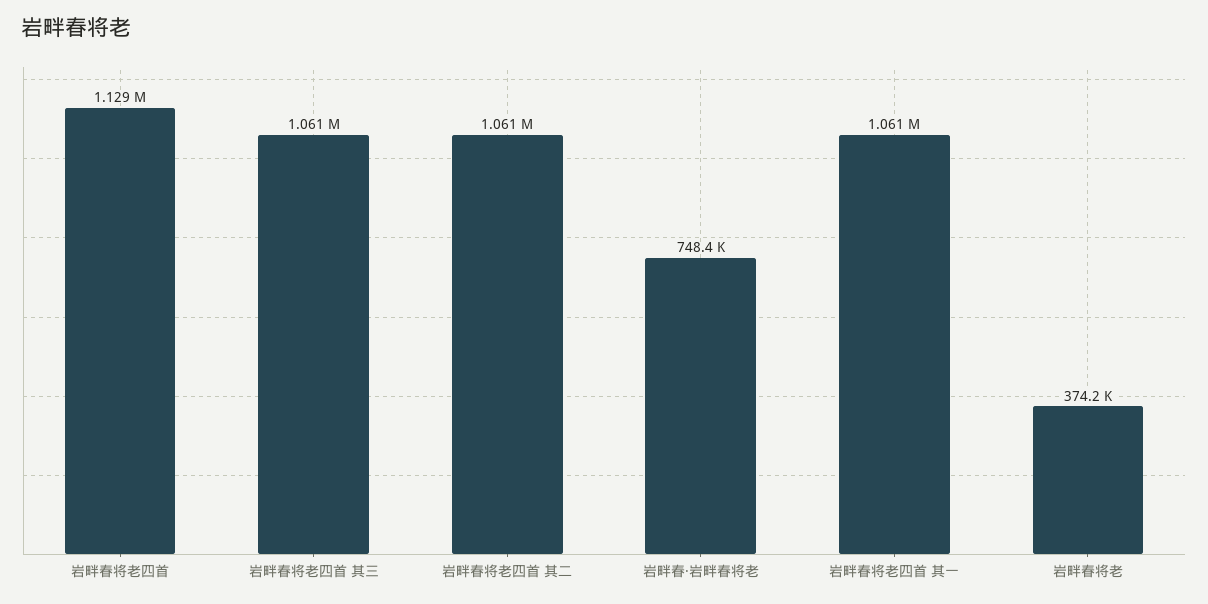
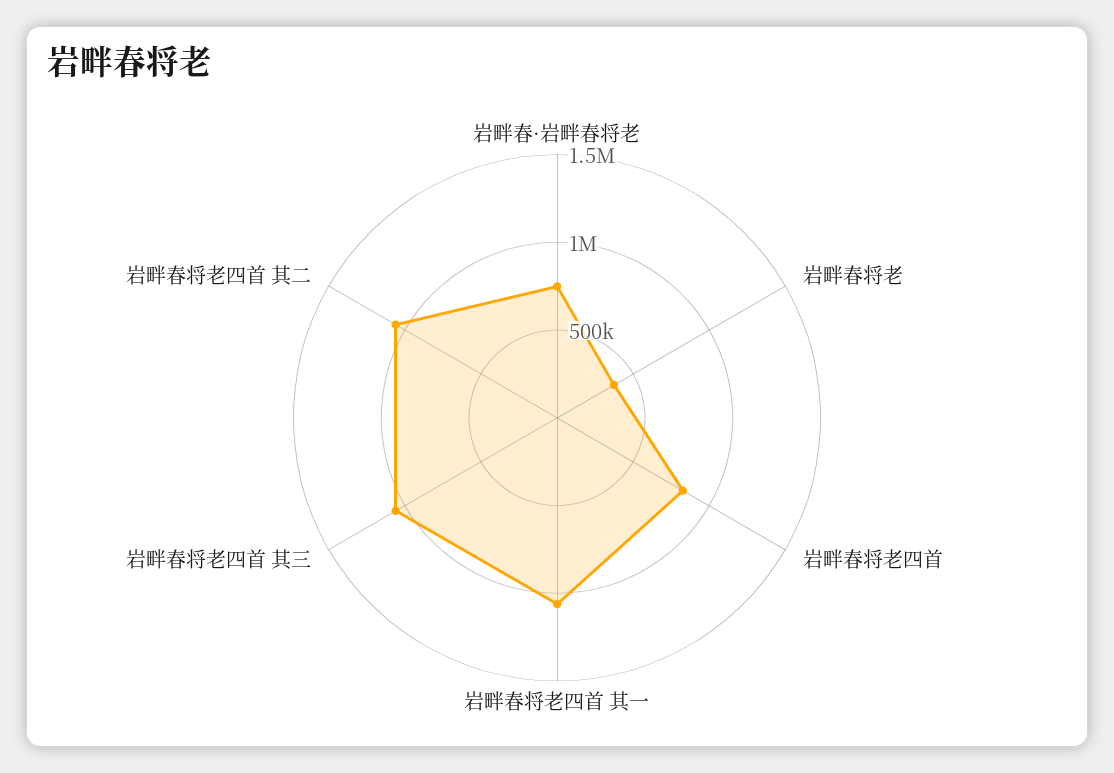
  {
-   "岩畔春将老四首": 1129000,
+   "岩畔春将老四首": 800000,
    "岩畔春将老四首 其三": 1061000,
    "岩畔春将老四首 其二": 1061000,
    "岩畔春·岩畔春将老": 748400,
    "岩畔春将老四首 其一": 1061000,
    "岩畔春将老": 374200
  }

